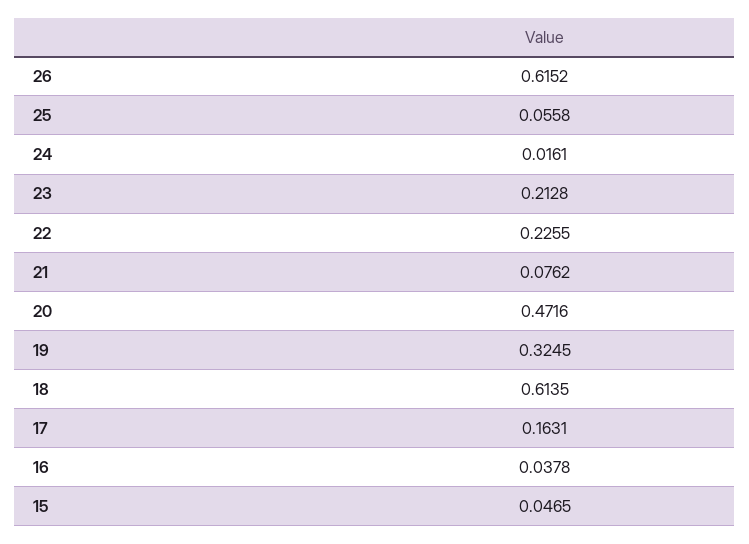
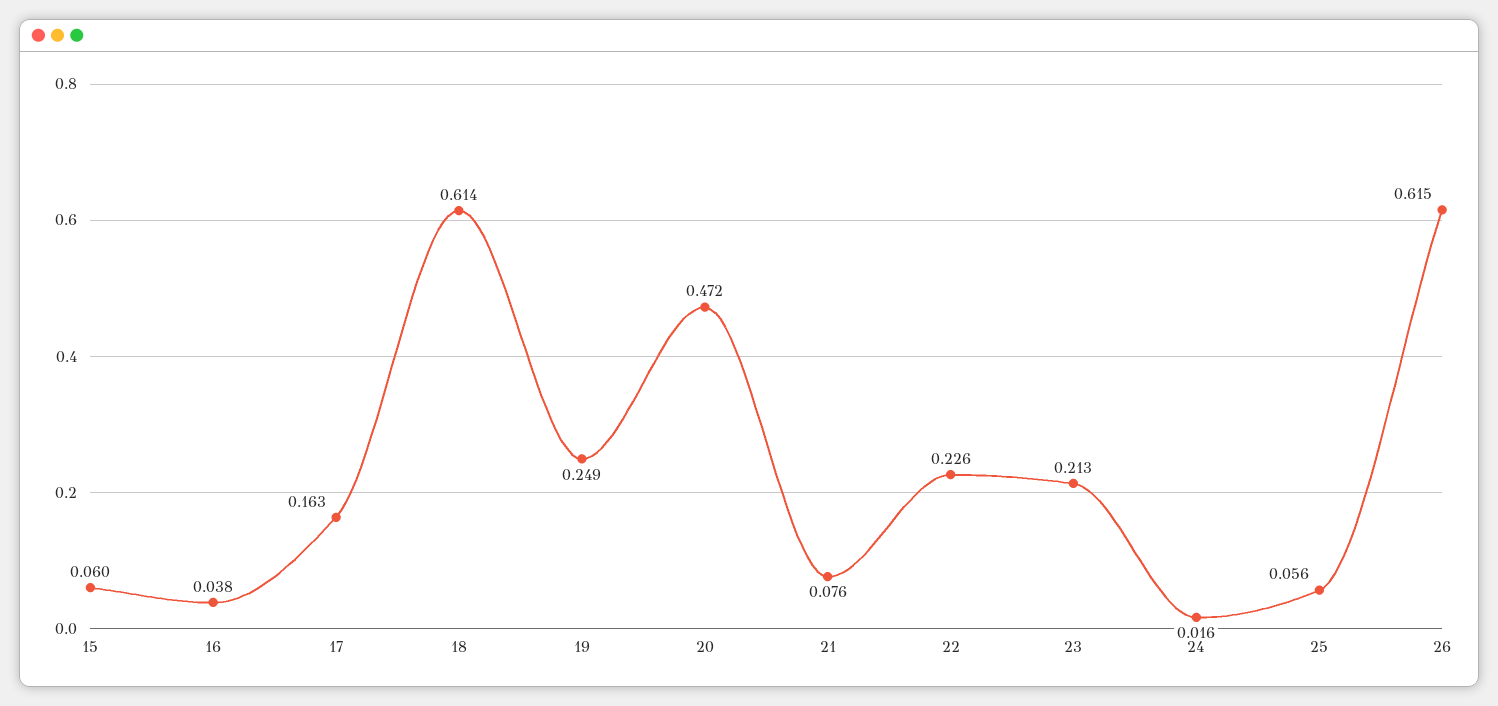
  {
    "26": 0.6152,
    "25": 0.0558,
    "24": 0.0161,
    "23": 0.2128,
    "22": 0.2255,
    "21": 0.0762,
    "20": 0.4716,
-   "19": 0.3245,
+   "19": 0.249,
    "18": 0.6135,
    "17": 0.1631,
    "16": 0.0378,
-   "15": 0.0465
+   "15": 0.06
  }

